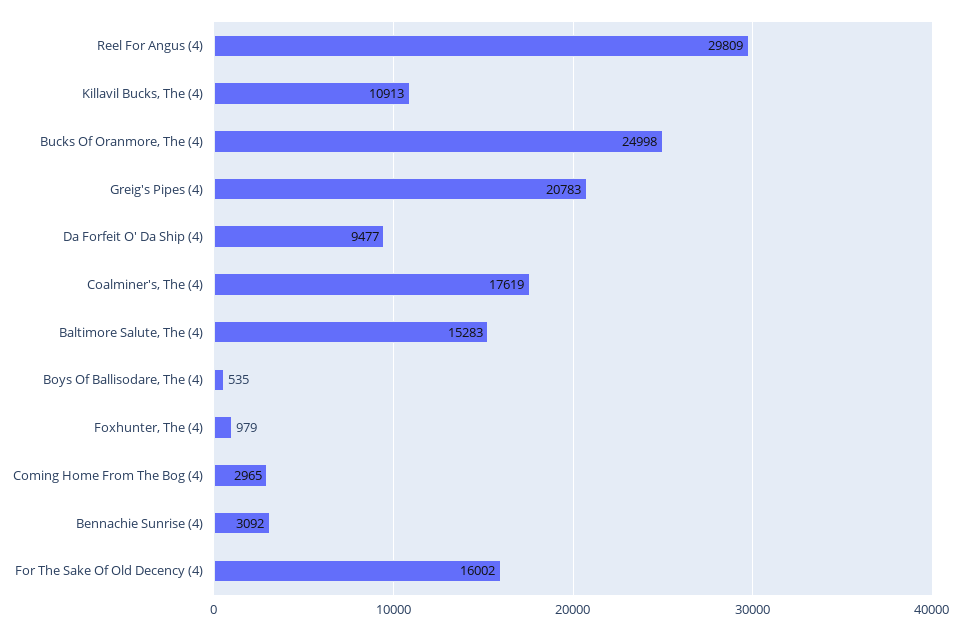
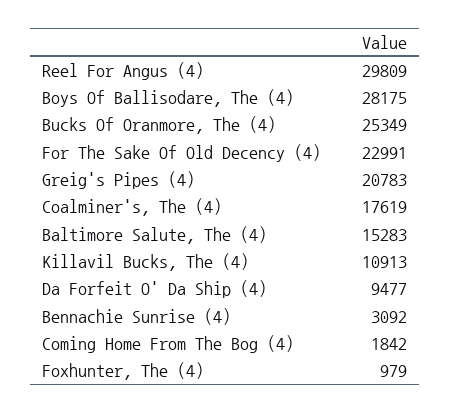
  {
    "Reel For Angus (4)": 29809,
    "Killavil Bucks, The (4)": 10913,
-   "Bucks Of Oranmore, The (4)": 24998,
+   "Bucks Of Oranmore, The (4)": 25349,
    "Greig's Pipes (4)": 20783,
    "Da Forfeit O' Da Ship (4)": 9477,
    "Coalminer's, The (4)": 17619,
    "Baltimore Salute, The (4)": 15283,
-   "Boys Of Ballisodare, The (4)": 535,
+   "Boys Of Ballisodare, The (4)": 28175,
    "Foxhunter, The (4)": 979,
-   "Coming Home From The Bog (4)": 2965,
+   "Coming Home From The Bog (4)": 1842,
    "Bennachie Sunrise (4)": 3092,
-   "For The Sake Of Old Decency (4)": 16002
+   "For The Sake Of Old Decency (4)": 22991
  }

